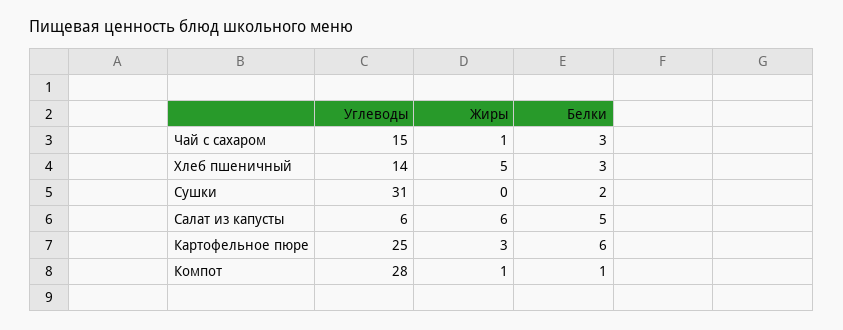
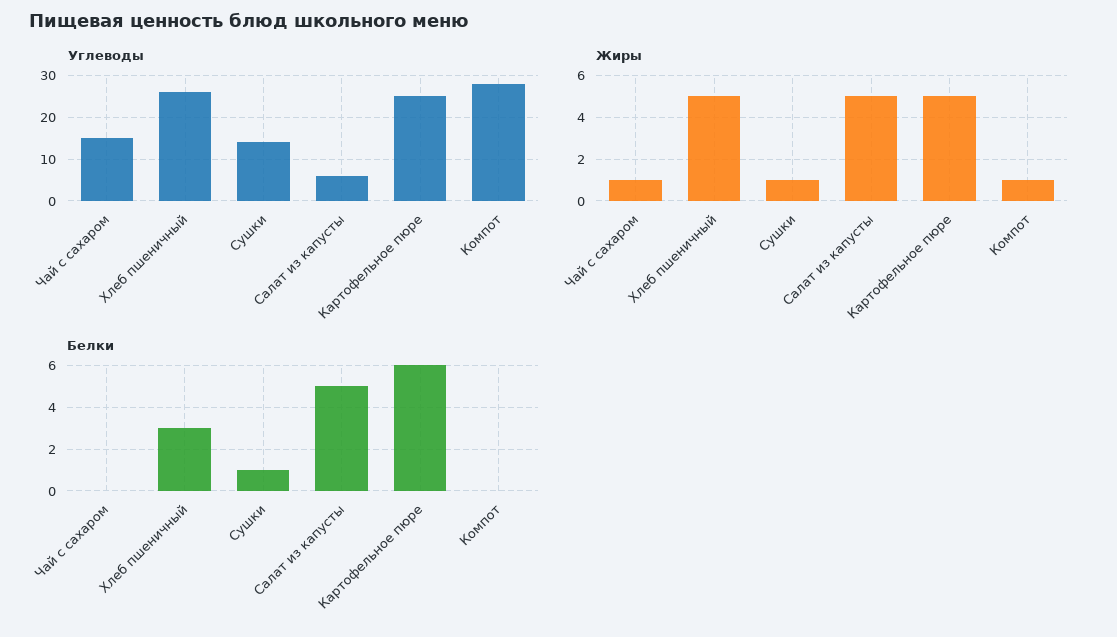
  {
    "Углеводы": {
      "Чай с сахаром": 15,
-     "Хлеб пшеничный": 14,
+     "Хлеб пшеничный": 25,
-     "Сушки": 31,
+     "Сушки": 15,
      "Салат из капусты": 6,
      "Картофельное пюре": 25,
      "Компот": 28
    },
    "Жиры": {
      "Чай с сахаром": 1,
      "Хлеб пшеничный": 5,
-     "Сушки": 0,
+     "Сушки": 1,
-     "Салат из капусты": 6,
+     "Салат из капусты": 5,
-     "Картофельное пюре": 3,
+     "Картофельное пюре": 5,
      "Компот": 1
    },
    "Белки": {
-     "Чай с сахаром": 3,
+     "Чай с сахаром": 0,
      "Хлеб пшеничный": 3,
-     "Сушки": 2,
+     "Сушки": 1,
      "Салат из капусты": 5,
      "Картофельное пюре": 6,
-     "Компот": 1
+     "Компот": 0
    }
  }

